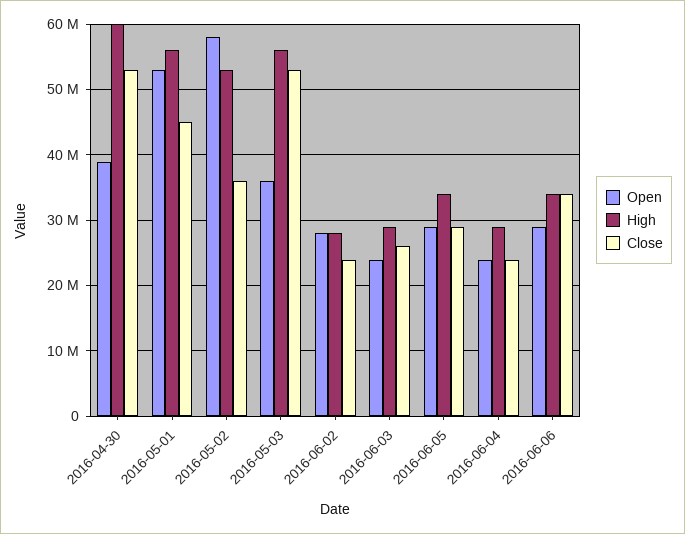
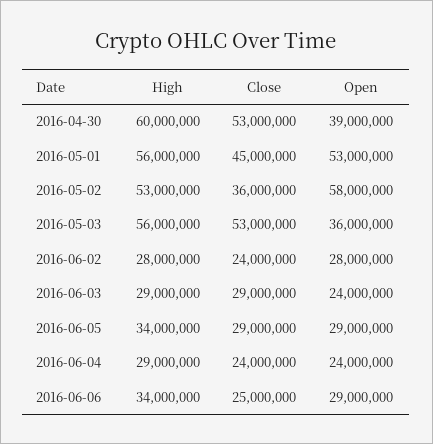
  {
    "Open": {
      "2016-04-30": 39000000,
      "2016-05-01": 53000000,
      "2016-05-02": 58000000,
      "2016-05-03": 36000000,
      "2016-06-02": 28000000,
      "2016-06-03": 24000000,
      "2016-06-05": 29000000,
      "2016-06-04": 24000000,
      "2016-06-06": 29000000
    },
    "High": {
      "2016-04-30": 60000000,
      "2016-05-01": 56000000,
      "2016-05-02": 53000000,
      "2016-05-03": 56000000,
      "2016-06-02": 28000000,
      "2016-06-03": 29000000,
      "2016-06-05": 34000000,
      "2016-06-04": 29000000,
      "2016-06-06": 34000000
    },
    "Close": {
      "2016-04-30": 53000000,
      "2016-05-01": 45000000,
      "2016-05-02": 36000000,
      "2016-05-03": 53000000,
      "2016-06-02": 24000000,
-     "2016-06-03": 26000000,
+     "2016-06-03": 29000000,
      "2016-06-05": 29000000,
      "2016-06-04": 24000000,
-     "2016-06-06": 34000000
+     "2016-06-06": 25000000
    }
  }

